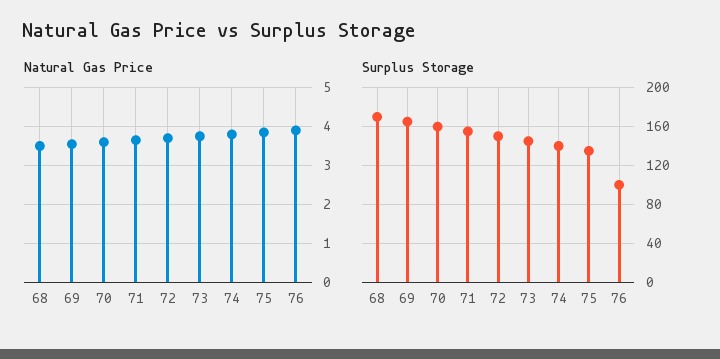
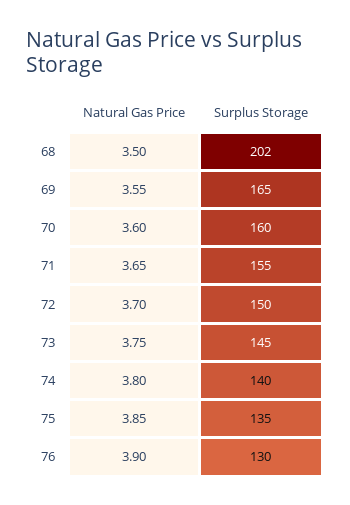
  {
    "Natural Gas Price": {
      "68": 3.5,
      "69": 3.55,
      "70": 3.6,
      "71": 3.65,
      "72": 3.7,
      "73": 3.75,
      "74": 3.8,
      "75": 3.85,
      "76": 3.9
    },
    "Surplus Storage": {
-     "68": 170,
+     "68": 202,
      "69": 165,
      "70": 160,
      "71": 155,
      "72": 150,
      "73": 145,
      "74": 140,
      "75": 135,
-     "76": 100
+     "76": 130
    }
  }

